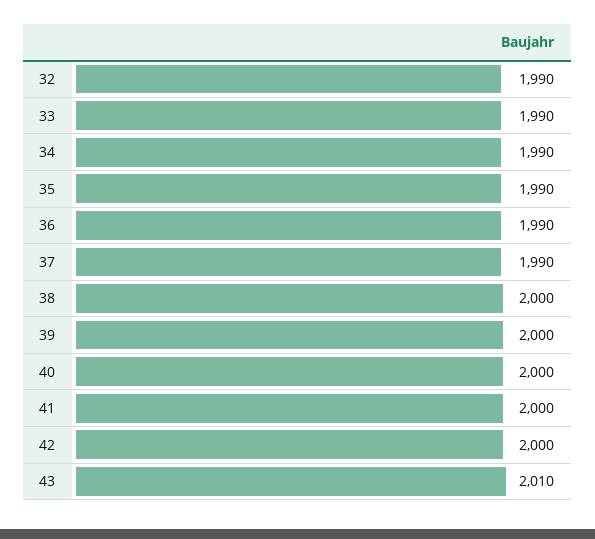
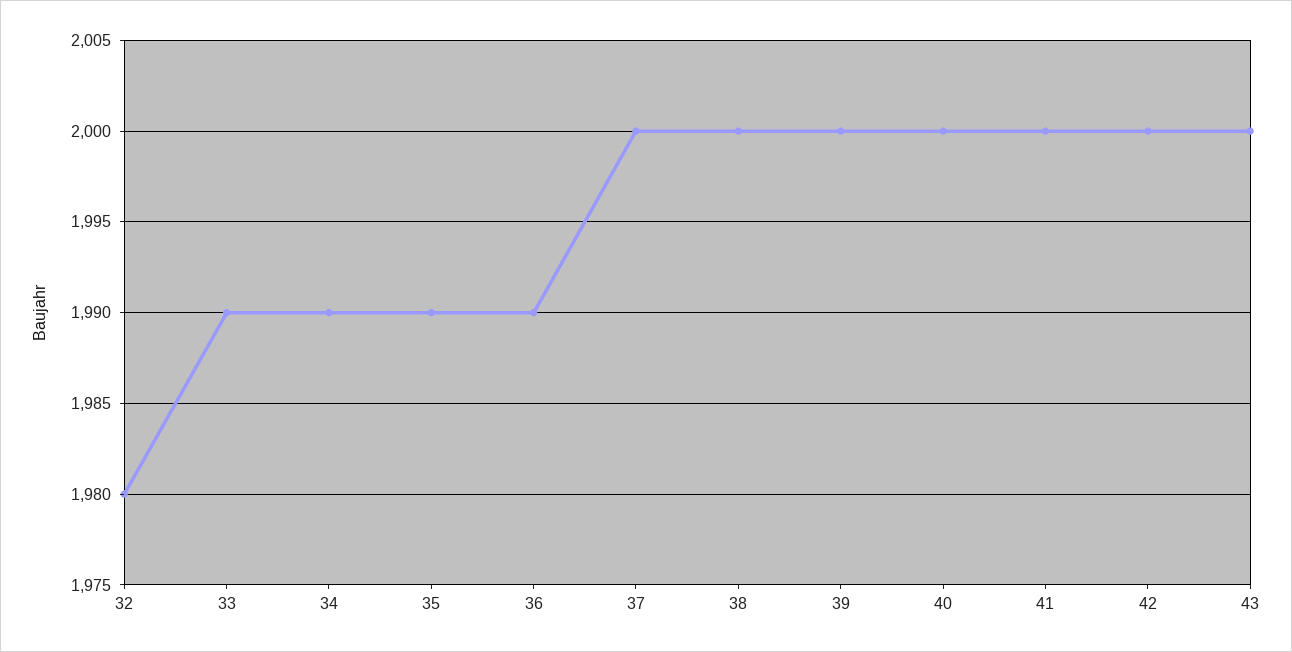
  {
-   "32": 1990,
+   "32": 1980,
    "33": 1990,
    "34": 1990,
    "35": 1990,
    "36": 1990,
-   "37": 1990,
+   "37": 2000,
    "38": 2000,
    "39": 2000,
    "40": 2000,
    "41": 2000,
    "42": 2000,
-   "43": 2010
+   "43": 2000
  }

